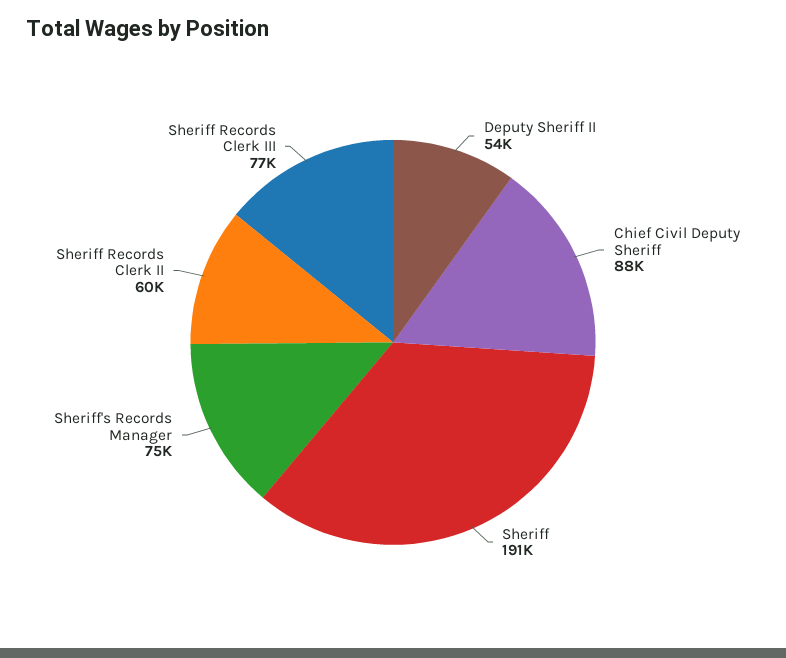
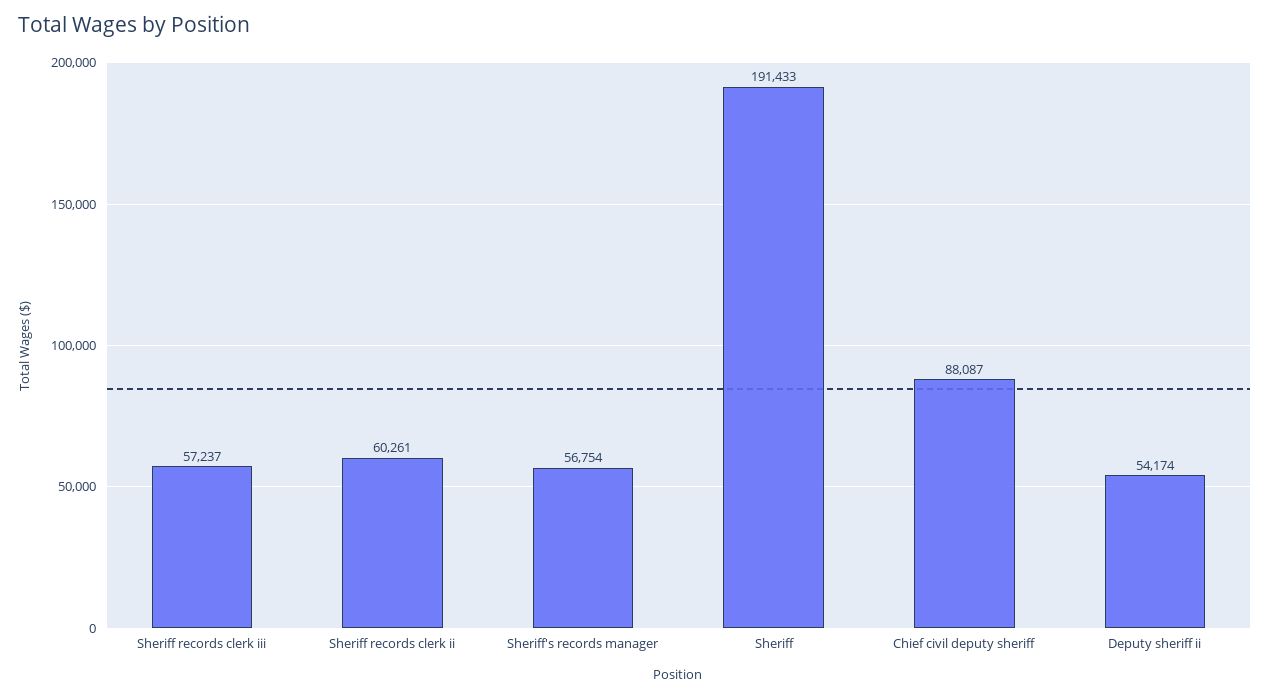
  {
    "Deputy Sheriff II": 54174,
    "Chief Civil Deputy Sheriff": 88087,
    "Sheriff": 191433,
-   "Sheriff's Records Manager": 75000,
+   "Sheriff's Records Manager": 56754,
    "Sheriff Records Clerk II": 60261,
-   "Sheriff Records Clerk III": 77000
+   "Sheriff Records Clerk III": 57237
  }

